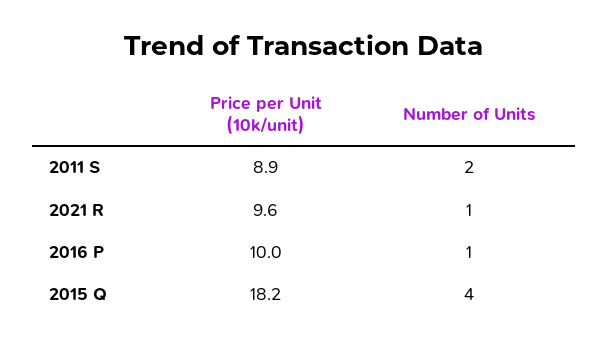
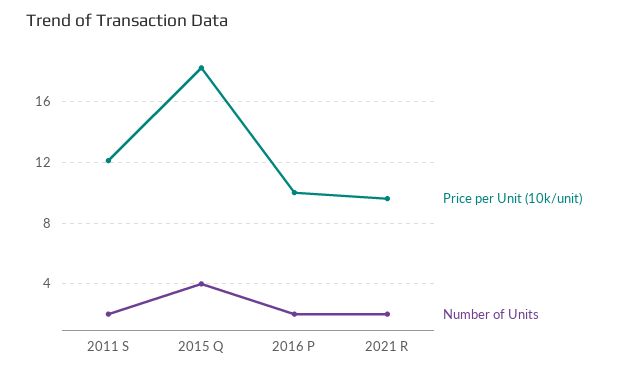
  {
    "Price per Unit (10k/unit)": {
-     "2011 S": 8.9,
+     "2011 S": 12,
      "2021 R": 9.6,
      "2016 P": 10,
      "2015 Q": 18.2
    },
    "Number of Units": {
      "2011 S": 2,
-     "2021 R": 1,
+     "2021 R": 2,
-     "2016 P": 1,
+     "2016 P": 2,
      "2015 Q": 4
    }
  }

